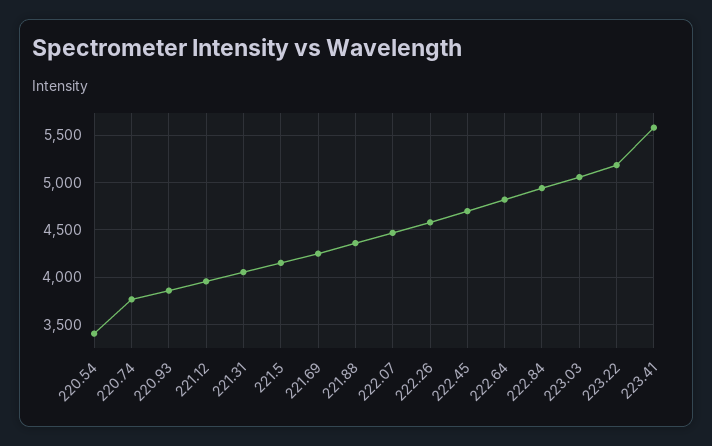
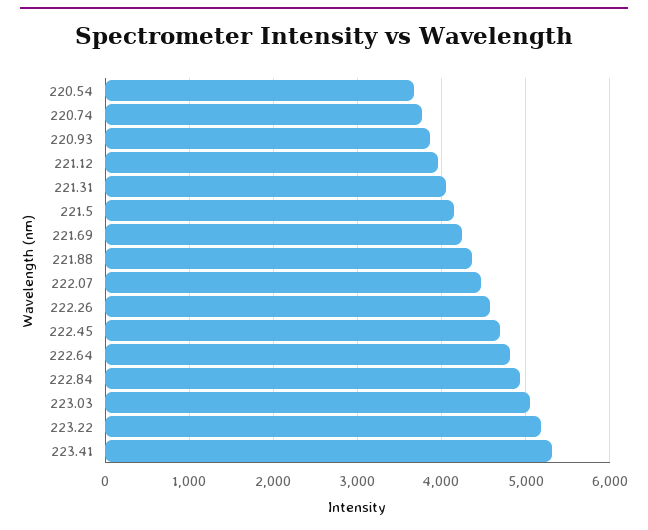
  {
-   "220.54": 3400,
+   "220.54": 3700,
    "220.74": 3800,
    "220.93": 3900,
    "221.12": 4000,
    "221.31": 4100,
    "221.5": 4200,
    "221.69": 4300,
    "221.88": 4400,
    "222.07": 4500,
    "222.26": 4600,
    "222.45": 4700,
    "222.64": 4800,
    "222.84": 4900,
    "223.03": 5100,
    "223.22": 5200,
-   "223.41": 5600
+   "223.41": 5300
  }

